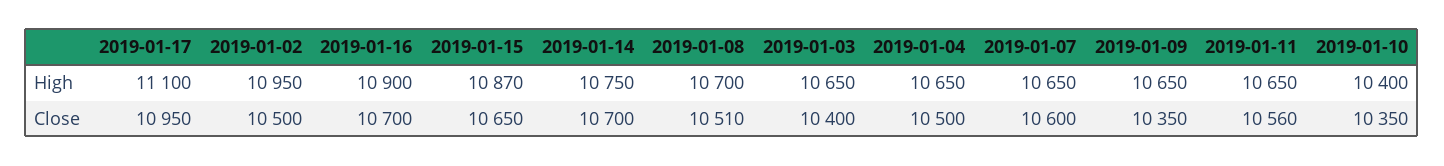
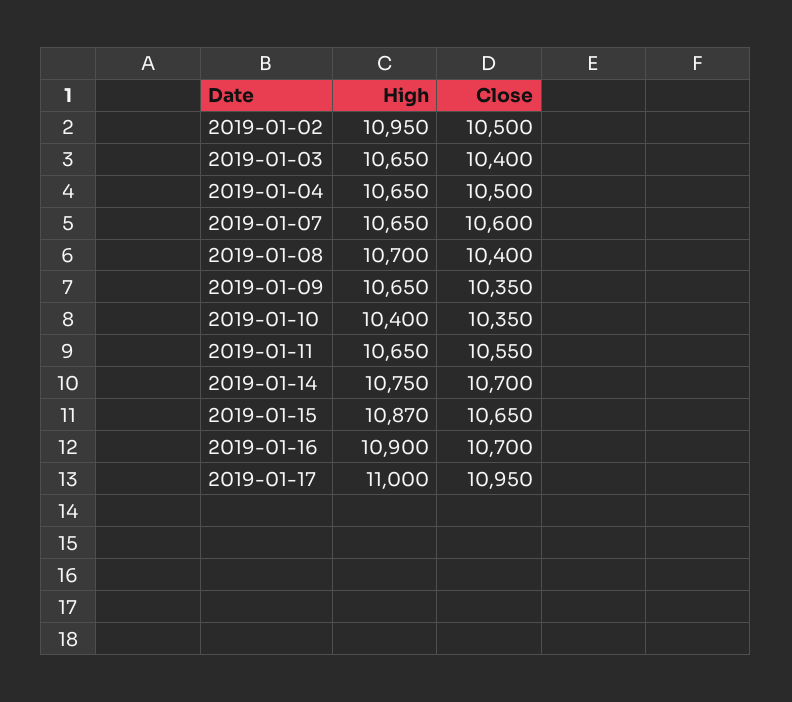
  {
    "2019-01-17": {
-     "High": 11100,
+     "High": 11000,
      "Close": 10950
    },
    "2019-01-02": {
      "High": 10950,
      "Close": 10500
    },
    "2019-01-16": {
      "High": 10900,
      "Close": 10700
    },
    "2019-01-15": {
      "High": 10870,
      "Close": 10650
    },
    "2019-01-14": {
      "High": 10750,
      "Close": 10700
    },
    "2019-01-08": {
      "High": 10700,
-     "Close": 10510
+     "Close": 10400
    },
    "2019-01-03": {
      "High": 10650,
      "Close": 10400
    },
    "2019-01-04": {
      "High": 10650,
      "Close": 10500
    },
    "2019-01-07": {
      "High": 10650,
      "Close": 10600
    },
    "2019-01-09": {
      "High": 10650,
      "Close": 10350
    },
    "2019-01-11": {
      "High": 10650,
-     "Close": 10560
+     "Close": 10550
    },
    "2019-01-10": {
      "High": 10400,
      "Close": 10350
    }
  }

